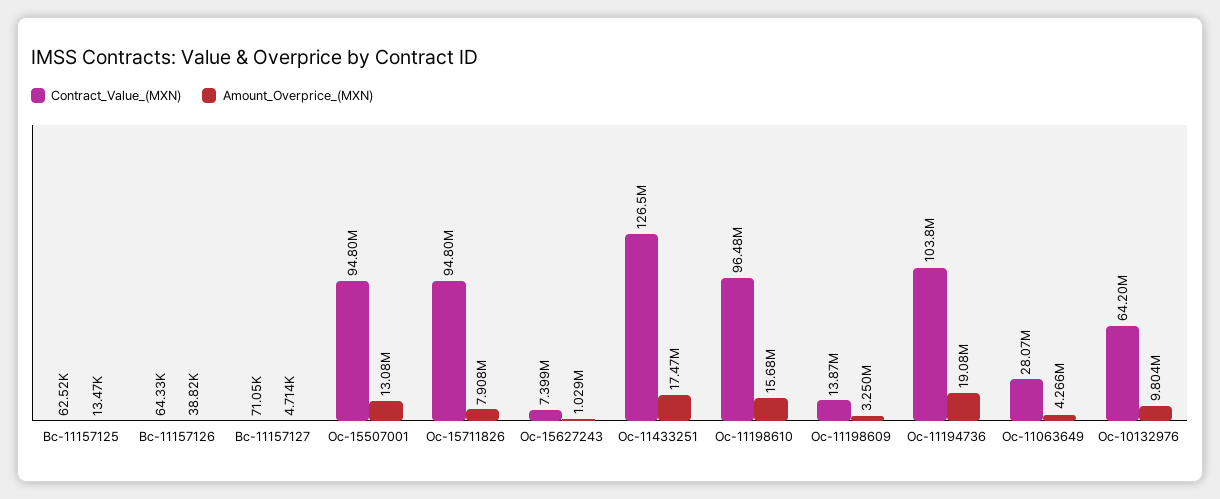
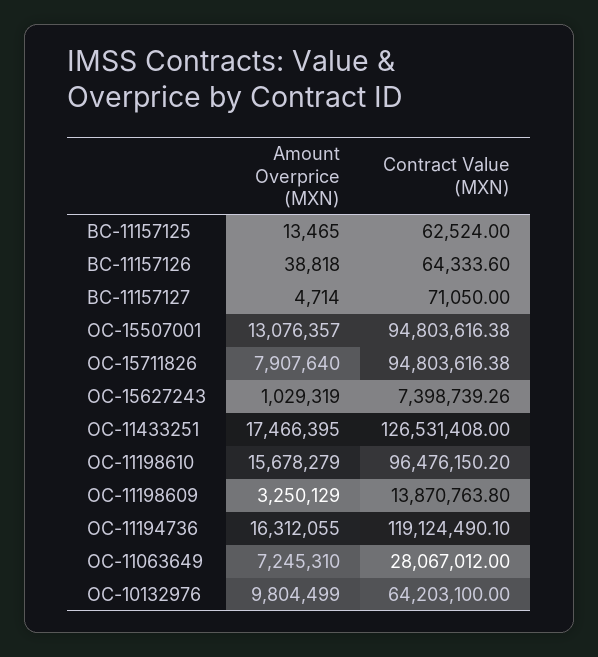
  {
    "Contract_Value_(MXN)": {
      "Bc-11157125": 62524,
      "Bc-11157126": 64333.6,
      "Bc-11157127": 71050,
      "Oc-15507001": 94803616.38,
      "Oc-15711826": 94803616.38,
      "Oc-15627243": 7398739.26,
      "Oc-11433251": 126531408,
      "Oc-11198610": 96476150.2,
      "Oc-11198609": 13870763.8,
-     "Oc-11194736": 103800000,
+     "Oc-11194736": 119124490.1,
      "Oc-11063649": 28067012,
      "Oc-10132976": 64203100
    },
    "Amount_Overprice_(MXN)": {
      "Bc-11157125": 13465,
      "Bc-11157126": 38818,
      "Bc-11157127": 4714,
      "Oc-15507001": 13076357,
      "Oc-15711826": 7907640,
      "Oc-15627243": 1029319,
      "Oc-11433251": 17466395,
      "Oc-11198610": 15678279,
      "Oc-11198609": 3250129,
-     "Oc-11194736": 19080000,
+     "Oc-11194736": 16312055,
-     "Oc-11063649": 4266000,
+     "Oc-11063649": 7245310,
      "Oc-10132976": 9804499
    }
  }

